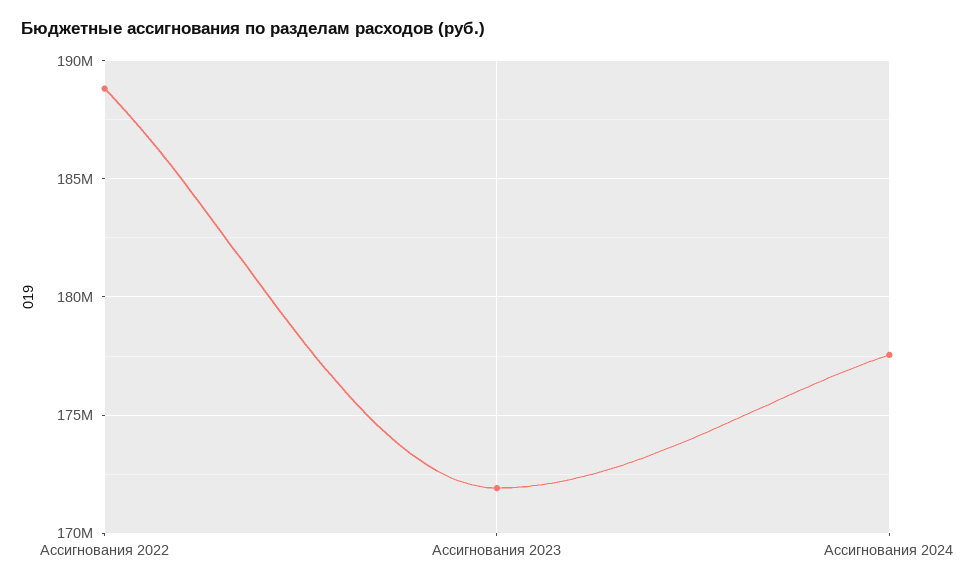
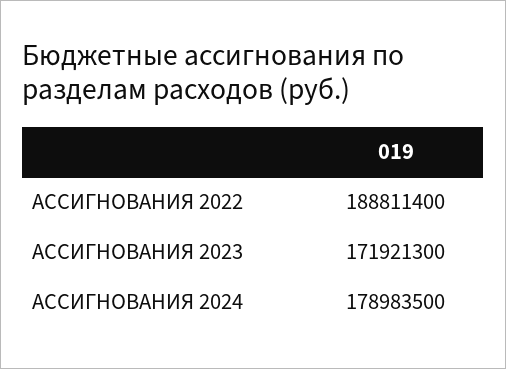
  {
    "Ассигнования 2022": 188811400,
    "Ассигнования 2023": 171921300,
-   "Ассигнования 2024": 177500000
+   "Ассигнования 2024": 178983500
  }

